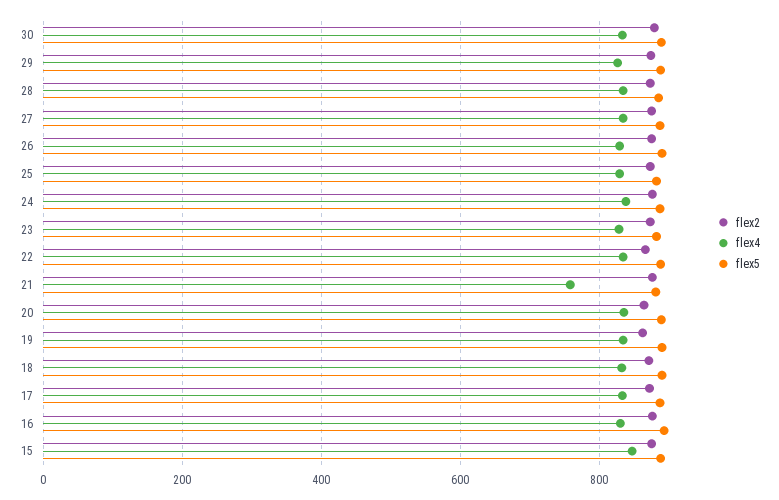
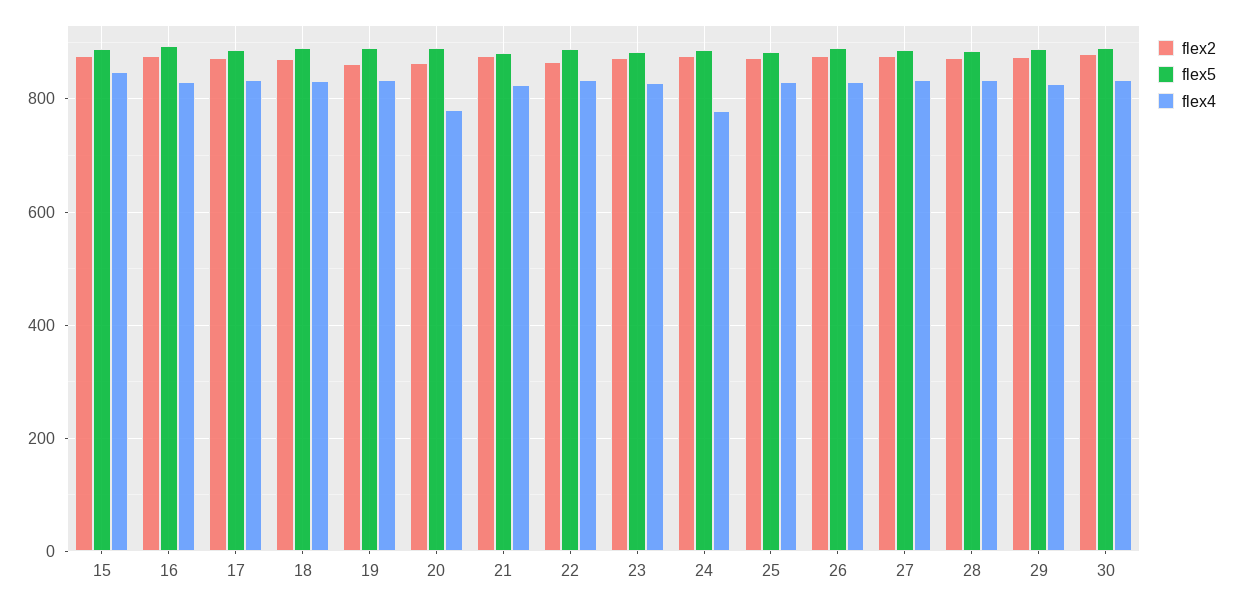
  {
    "flex2": {
      "30": 880,
      "29": 880,
      "28": 880,
      "27": 880,
      "26": 880,
      "25": 880,
      "24": 880,
      "23": 880,
      "22": 860,
      "21": 880,
      "20": 860,
      "19": 860,
      "18": 880,
      "17": 880,
      "16": 880,
      "15": 880
    },
    "flex4": {
      "30": 840,
      "29": 820,
      "28": 840,
      "27": 840,
      "26": 820,
      "25": 820,
-     "24": 840,
+     "24": 780,
      "23": 820,
      "22": 840,
-     "21": 760,
+     "21": 820,
-     "20": 840,
+     "20": 780,
      "19": 840,
      "18": 840,
      "17": 840,
      "16": 840,
      "15": 840
    },
    "flex5": {
      "30": 880,
      "29": 880,
      "28": 880,
      "27": 880,
      "26": 900,
      "25": 880,
      "24": 880,
      "23": 880,
      "22": 880,
      "21": 880,
      "20": 880,
      "19": 900,
      "18": 900,
      "17": 880,
      "16": 900,
      "15": 880
    }
  }

